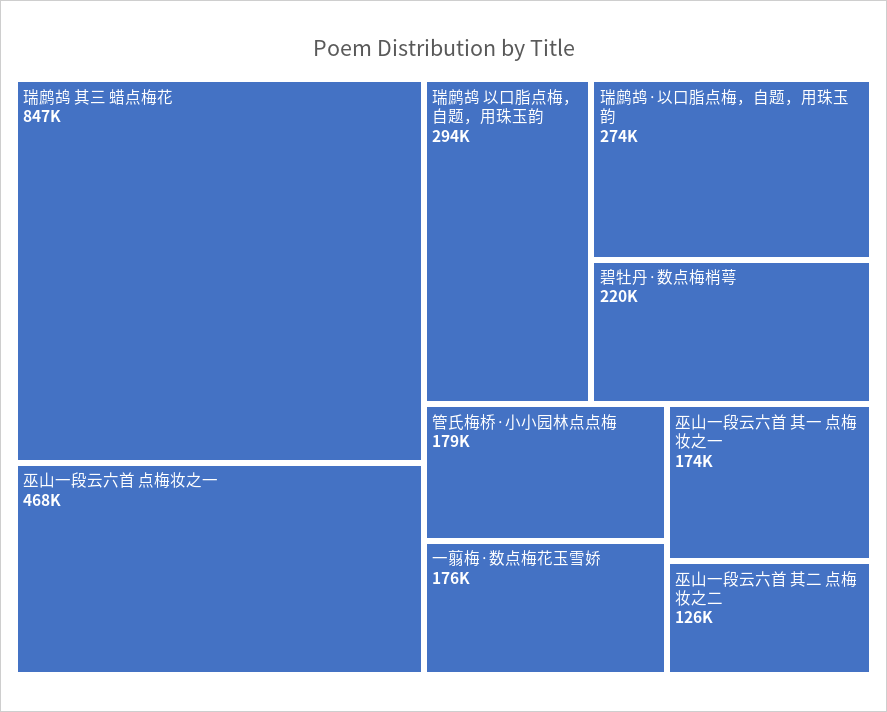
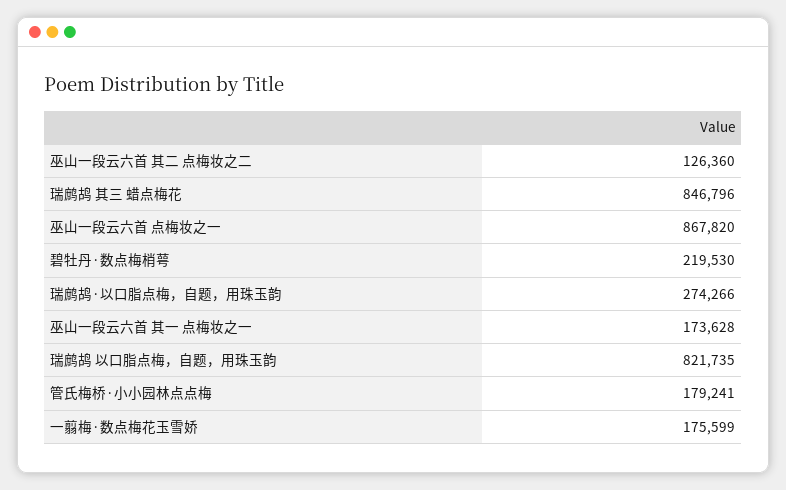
  {
    "瑞鹧鸪 其三 蜡点梅花": 846796,
-   "巫山一段云六首 点梅妆之一": 468000,
+   "巫山一段云六首 点梅妆之一": 867820,
-   "瑞鹧鸪 以口脂点梅，自题，用珠玉韵": 294000,
+   "瑞鹧鸪 以口脂点梅，自题，用珠玉韵": 821735,
    "瑞鹧鸪·以口脂点梅，自题，用珠玉韵": 274266,
    "碧牡丹·数点梅梢萼": 219530,
    "管氏梅桥·小小园林点点梅": 179241,
    "一翦梅·数点梅花玉雪娇": 175599,
    "巫山一段云六首 其一 点梅妆之一": 173628,
    "巫山一段云六首 其二 点梅妆之二": 126360
  }

